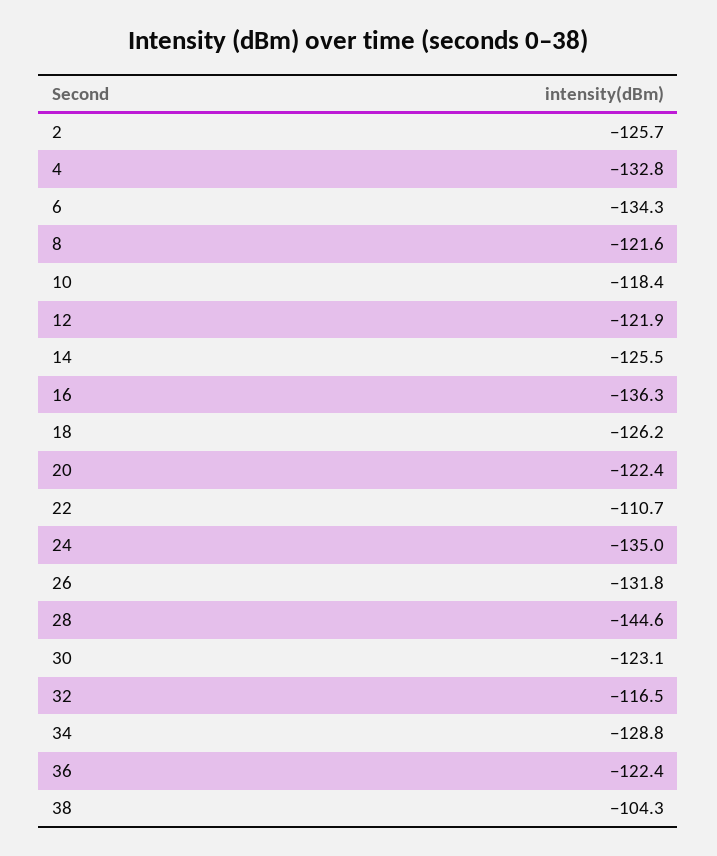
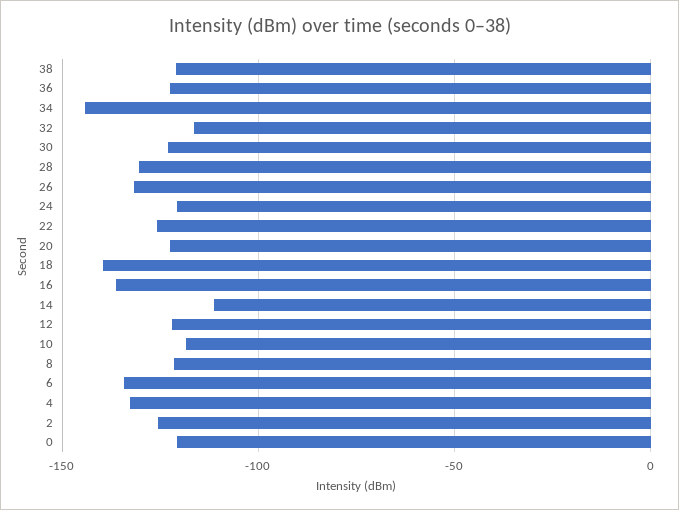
  {
    "2": -125.7,
    "4": -132.8,
    "6": -134.3,
    "8": -121.6,
    "10": -118.4,
    "12": -121.9,
-   "14": -125.5,
+   "14": -110,
    "16": -136.3,
-   "18": -126.2,
+   "18": -140,
    "20": -122.4,
-   "22": -110.7,
+   "22": -125,
-   "24": -135,
+   "24": -120,
    "26": -131.8,
-   "28": -144.6,
+   "28": -130,
    "30": -123.1,
    "32": -116.5,
-   "34": -128.8,
+   "34": -145,
    "36": -122.4,
-   "38": -104.3
+   "38": -120,
+   "0": -120
  }

